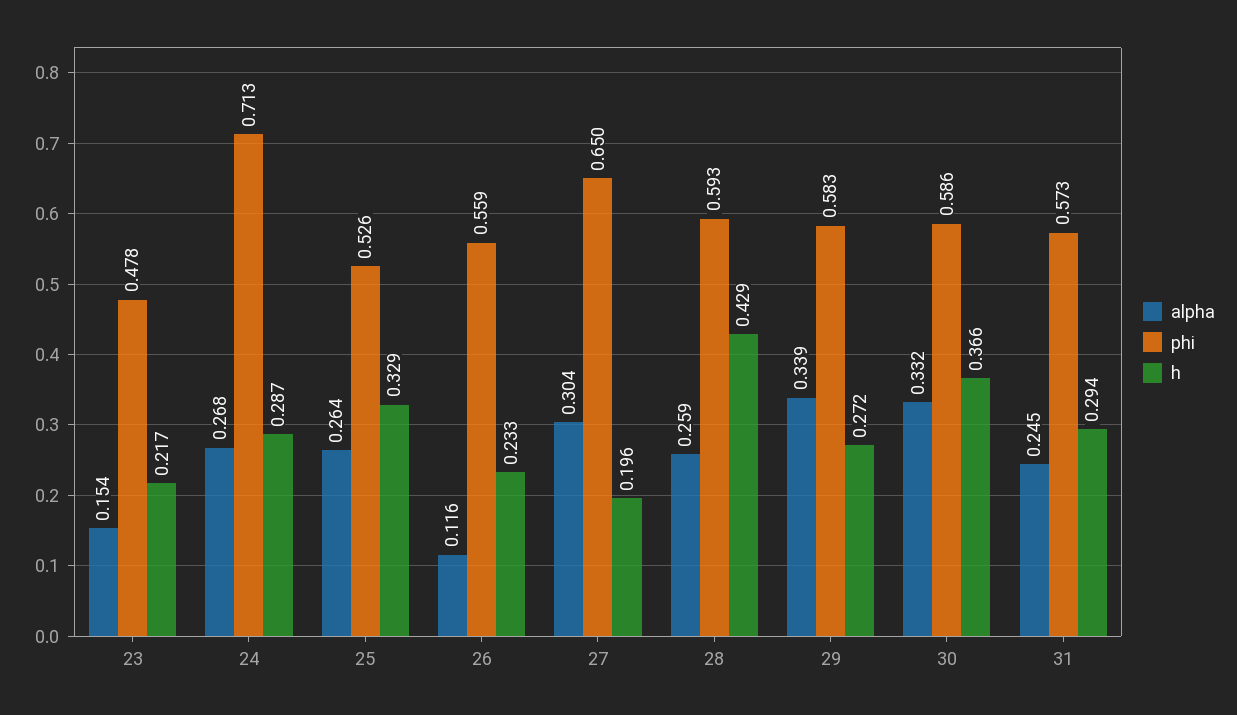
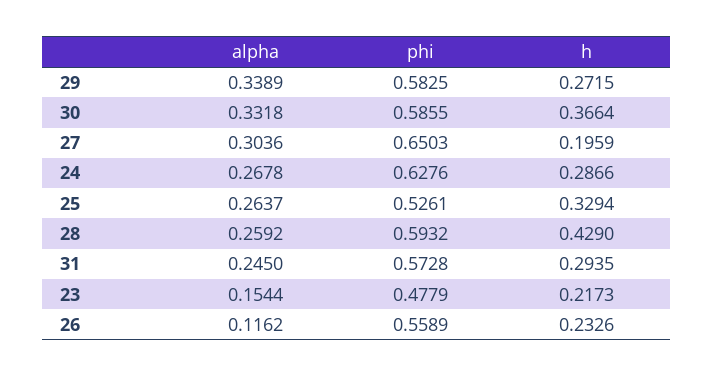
  {
    "alpha": {
      "23": 0.1544,
      "24": 0.2678,
      "25": 0.2637,
      "26": 0.1162,
      "27": 0.3036,
      "28": 0.2592,
      "29": 0.3389,
      "30": 0.3318,
      "31": 0.245
    },
    "phi": {
      "23": 0.4779,
-     "24": 0.713,
+     "24": 0.6276,
      "25": 0.5261,
      "26": 0.5589,
      "27": 0.6503,
      "28": 0.5932,
      "29": 0.5825,
      "30": 0.5855,
      "31": 0.5728
    },
    "h": {
      "23": 0.2173,
      "24": 0.2866,
      "25": 0.3294,
      "26": 0.2326,
      "27": 0.1959,
      "28": 0.429,
      "29": 0.2715,
      "30": 0.3664,
      "31": 0.2935
    }
  }

